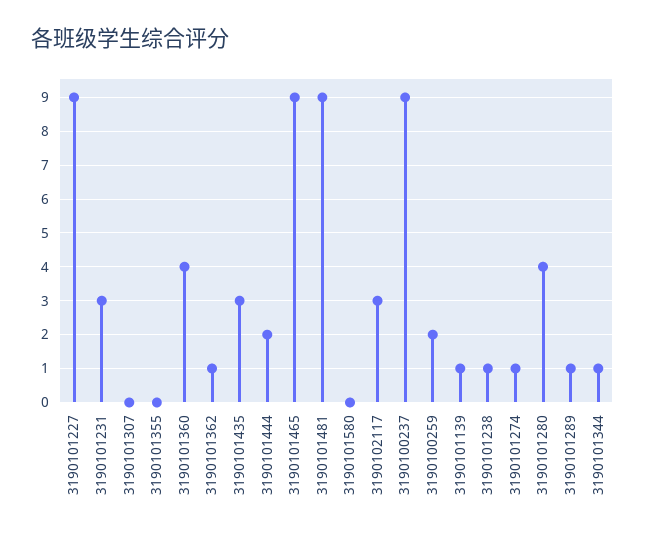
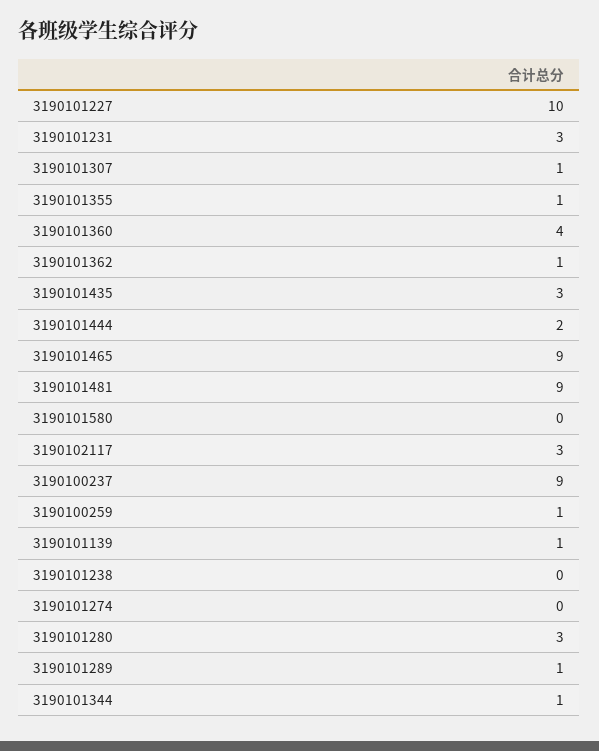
  {
-   "3190101227": 9,
+   "3190101227": 10,
    "3190101231": 3,
-   "3190101307": 0,
+   "3190101307": 1,
-   "3190101355": 0,
+   "3190101355": 1,
    "3190101360": 4,
    "3190101362": 1,
    "3190101435": 3,
    "3190101444": 2,
    "3190101465": 9,
    "3190101481": 9,
    "3190101580": 0,
    "3190102117": 3,
    "3190100237": 9,
-   "3190100259": 2,
+   "3190100259": 1,
    "3190101139": 1,
-   "3190101238": 1,
+   "3190101238": 0,
-   "3190101274": 1,
+   "3190101274": 0,
-   "3190101280": 4,
+   "3190101280": 3,
    "3190101289": 1,
    "3190101344": 1
  }

